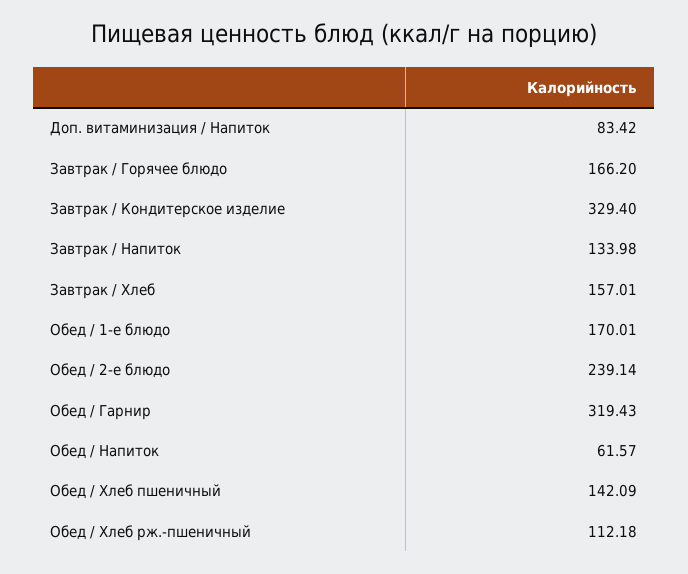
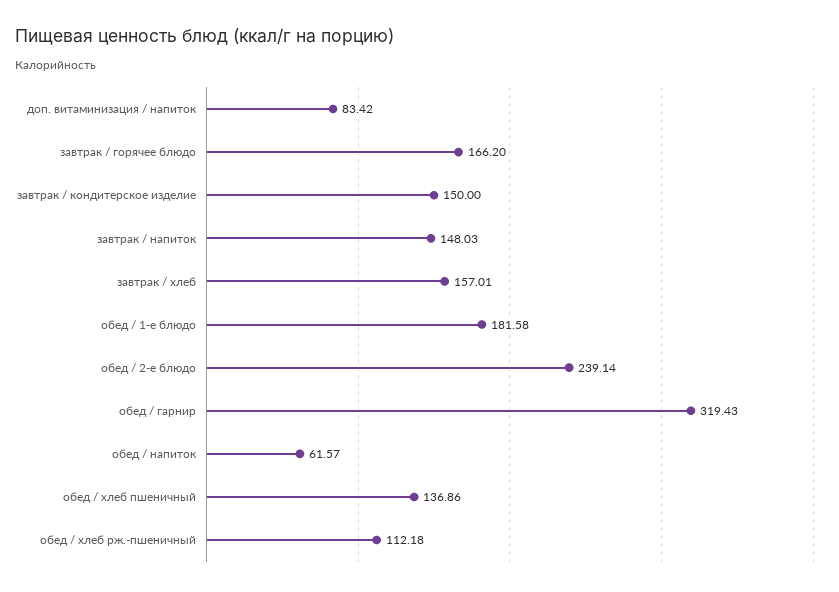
  {
    "Доп. витаминизация / Напиток": 83.42,
    "Завтрак / Горячее блюдо": 166.2,
-   "Завтрак / Кондитерское изделие": 329.4,
+   "Завтрак / Кондитерское изделие": 150,
-   "Завтрак / Напиток": 133.98,
+   "Завтрак / Напиток": 148.03,
    "Завтрак / Хлеб": 157.01,
-   "Обед / 1-е блюдо": 170.01,
+   "Обед / 1-е блюдо": 181.58,
    "Обед / 2-е блюдо": 239.14,
    "Обед / Гарнир": 319.43,
    "Обед / Напиток": 61.57,
-   "Обед / Хлеб пшеничный": 142.09,
+   "Обед / Хлеб пшеничный": 136.86,
    "Обед / Хлеб рж.-пшеничный": 112.18
  }

